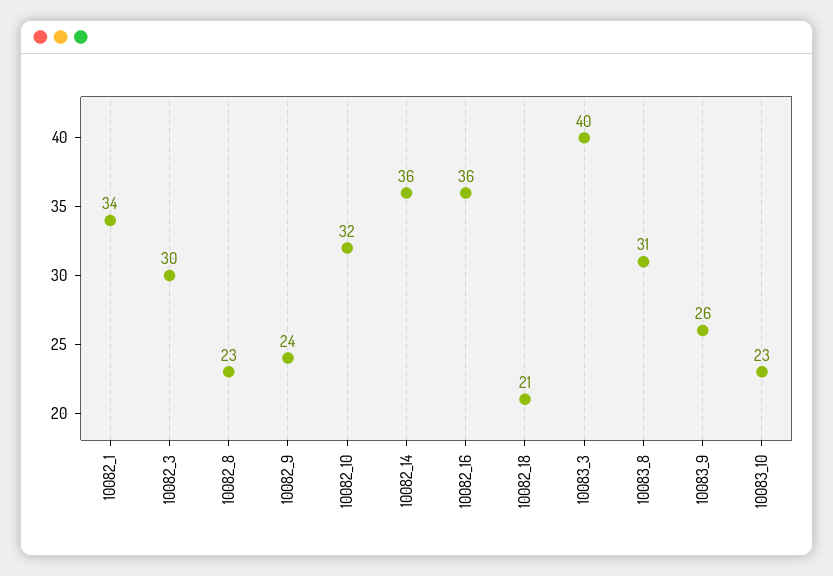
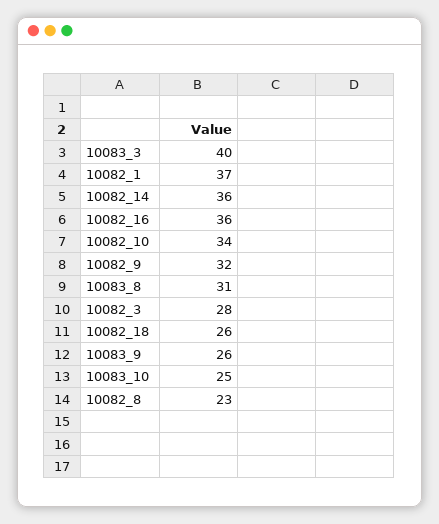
  {
-   "10082_1": 34,
+   "10082_1": 37,
-   "10082_3": 30,
+   "10082_3": 28,
    "10082_8": 23,
-   "10082_9": 24,
+   "10082_9": 32,
-   "10082_10": 32,
+   "10082_10": 34,
    "10082_14": 36,
    "10082_16": 36,
-   "10082_18": 21,
+   "10082_18": 26,
    "10083_3": 40,
    "10083_8": 31,
    "10083_9": 26,
-   "10083_10": 23
+   "10083_10": 25
  }

